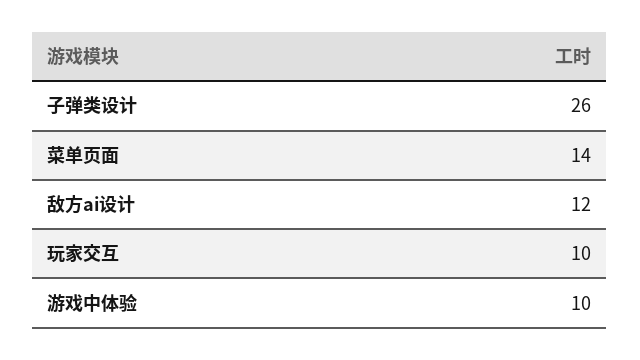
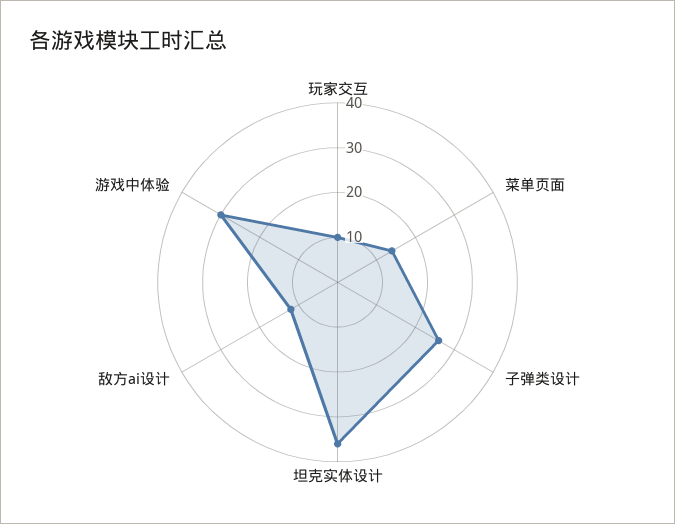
  {
    "子弹类设计": 26,
    "菜单页面": 14,
    "敌方ai设计": 12,
    "玩家交互": 10,
-   "游戏中体验": 10
+   "游戏中体验": 30,
+   "坦克实体设计": 35
  }

